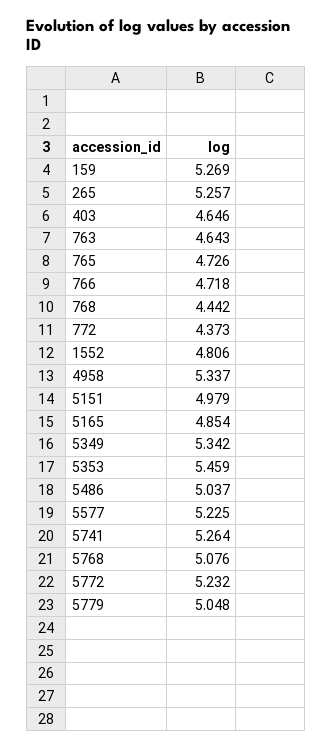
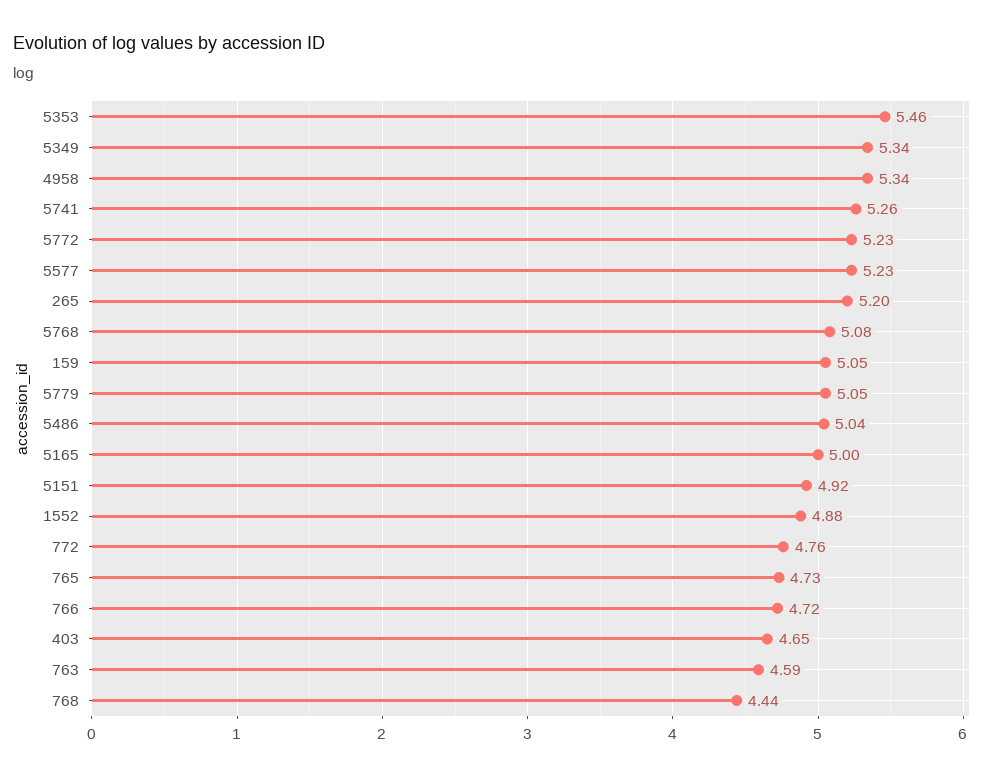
  {
-   "159": 5.269,
+   "159": 5.05,
-   "265": 5.257,
+   "265": 5.2,
    "403": 4.646,
-   "763": 4.643,
+   "763": 4.59,
    "765": 4.726,
    "766": 4.718,
    "768": 4.442,
-   "772": 4.373,
+   "772": 4.76,
-   "1552": 4.806,
+   "1552": 4.88,
    "4958": 5.337,
-   "5151": 4.979,
+   "5151": 4.92,
-   "5165": 4.854,
+   "5165": 5,
    "5349": 5.342,
    "5353": 5.459,
    "5486": 5.037,
    "5577": 5.225,
    "5741": 5.264,
    "5768": 5.076,
    "5772": 5.232,
    "5779": 5.048
  }

